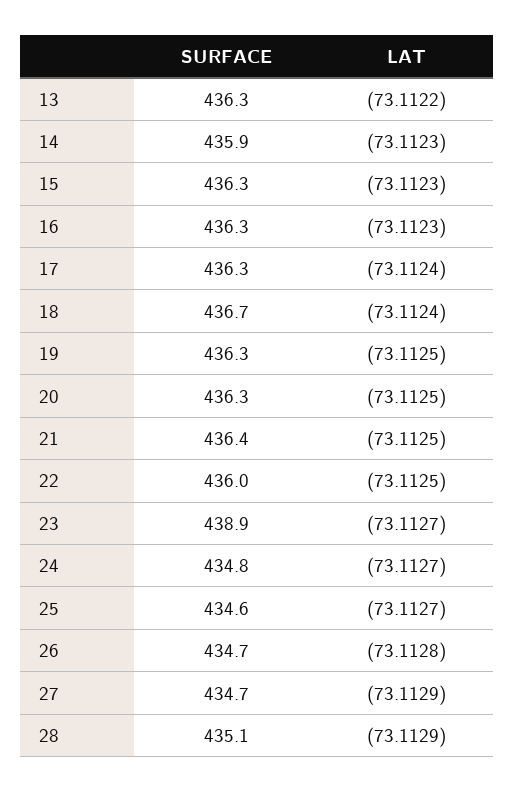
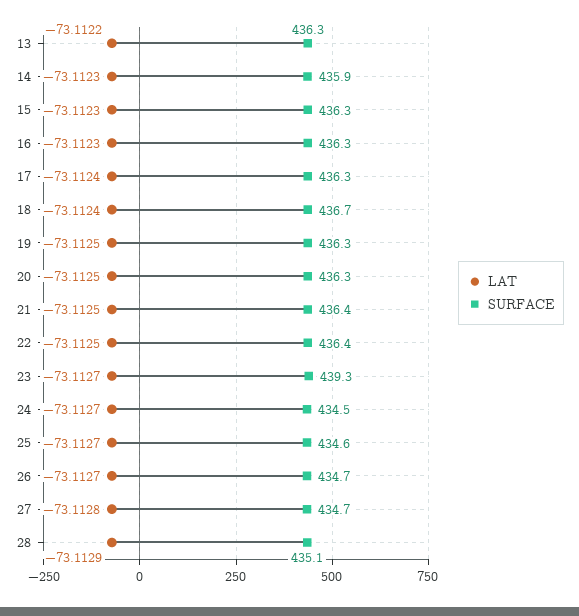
  {
    "SURFACE": {
      "13": 436.3,
      "14": 435.9,
      "15": 436.3,
      "16": 436.3,
      "17": 436.3,
      "18": 436.7,
      "19": 436.3,
      "20": 436.3,
      "21": 436.4,
-     "22": 436,
+     "22": 436.4,
-     "23": 438.9,
+     "23": 439.3,
-     "24": 434.8,
+     "24": 434.5,
      "25": 434.6,
      "26": 434.7,
      "27": 434.7,
      "28": 435.1
    },
    "LAT": {
      "13": -73.1122,
      "14": -73.1123,
      "15": -73.1123,
      "16": -73.1123,
      "17": -73.1124,
      "18": -73.1124,
      "19": -73.1125,
      "20": -73.1125,
      "21": -73.1125,
      "22": -73.1125,
      "23": -73.1127,
      "24": -73.1127,
      "25": -73.1127,
-     "26": -73.1128,
+     "26": -73.1127,
-     "27": -73.1129,
+     "27": -73.1128,
      "28": -73.1129
    }
  }

